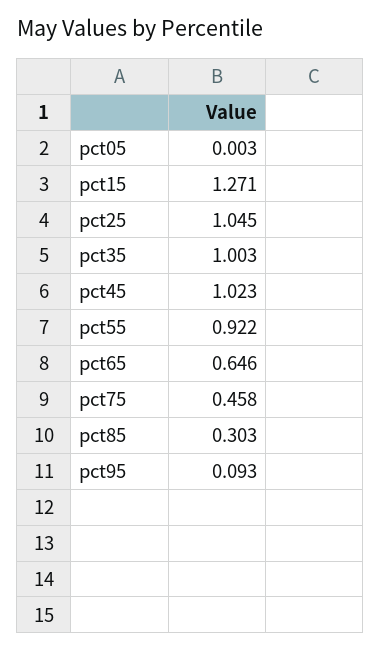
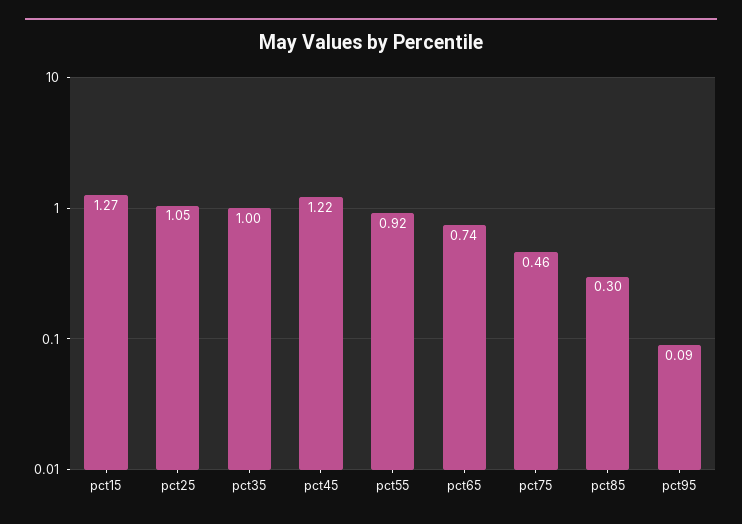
  {
-   "pct05": 0.003,
    "pct15": 1.271,
    "pct25": 1.045,
    "pct35": 1.003,
-   "pct45": 1.023,
+   "pct45": 1.22,
    "pct55": 0.922,
-   "pct65": 0.646,
+   "pct65": 0.74,
    "pct75": 0.458,
    "pct85": 0.303,
    "pct95": 0.093
  }

